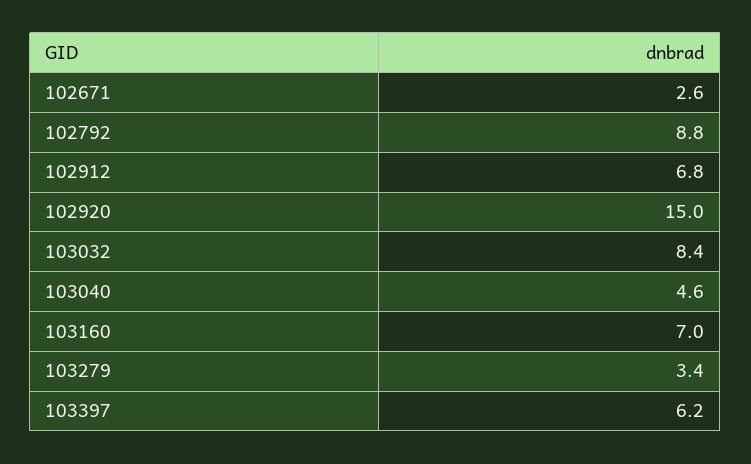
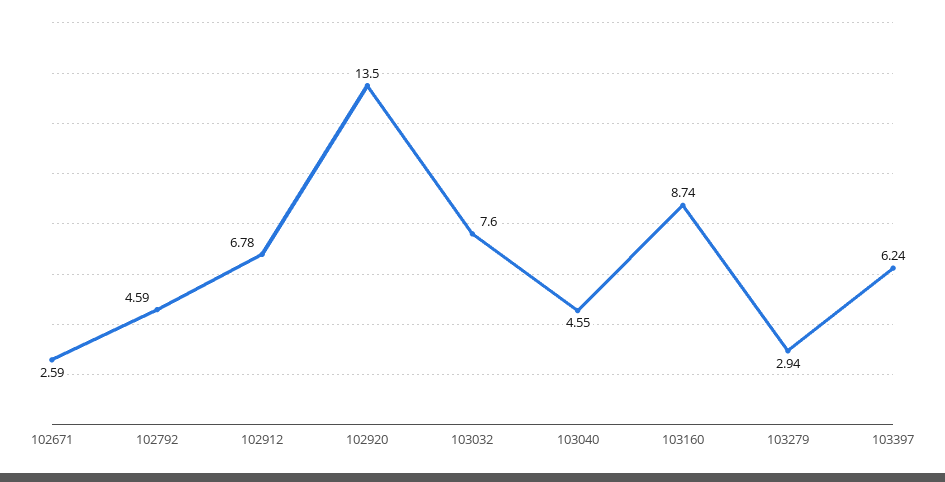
  {
    "102671": 2.59,
-   "102792": 8.8,
+   "102792": 4.59,
    "102912": 6.78,
-   "102920": 15,
+   "102920": 13.5,
-   "103032": 8.4,
+   "103032": 7.6,
    "103040": 4.55,
-   "103160": 7,
+   "103160": 8.74,
-   "103279": 3.4,
+   "103279": 2.94,
    "103397": 6.24
  }

